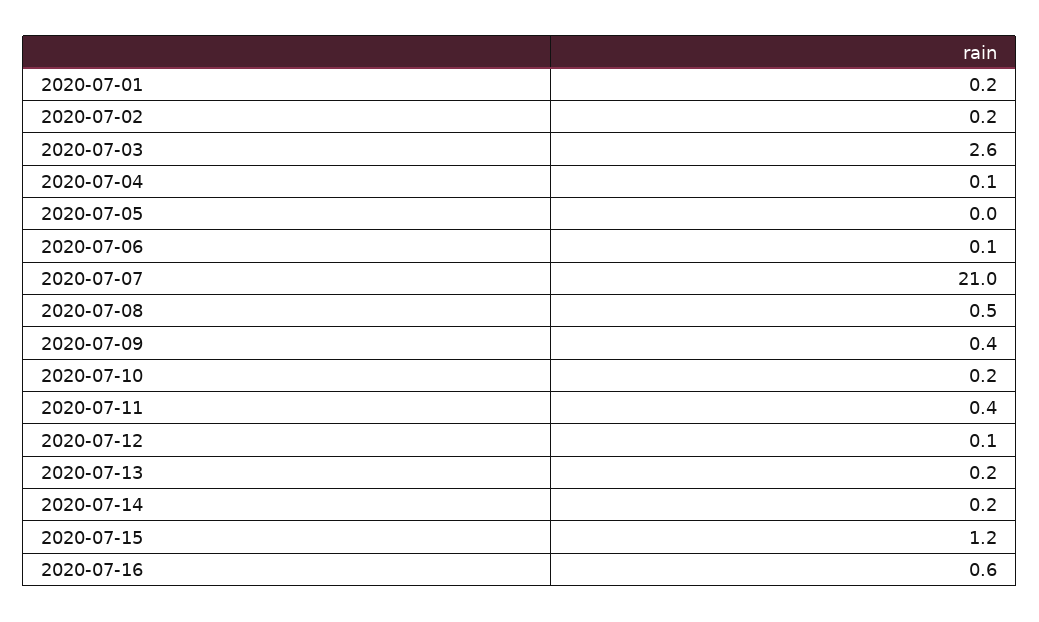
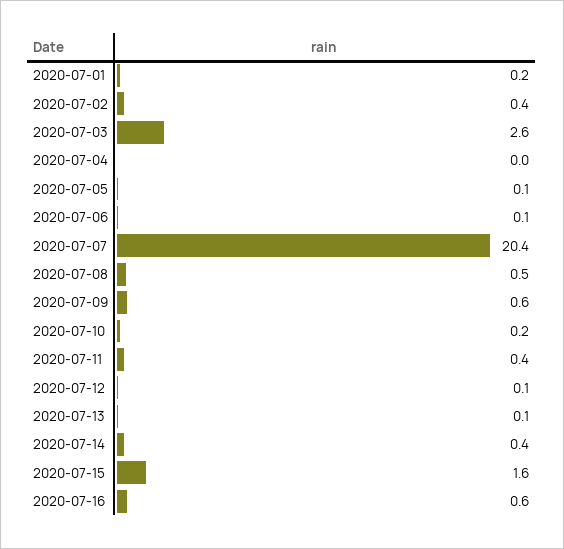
  {
    "2020-07-01": 0.2,
-   "2020-07-02": 0.2,
+   "2020-07-02": 0.4,
    "2020-07-03": 2.6,
-   "2020-07-04": 0.1,
+   "2020-07-04": 0,
-   "2020-07-05": 0,
+   "2020-07-05": 0.1,
    "2020-07-06": 0.1,
-   "2020-07-07": 21,
+   "2020-07-07": 20.4,
    "2020-07-08": 0.5,
-   "2020-07-09": 0.4,
+   "2020-07-09": 0.6,
    "2020-07-10": 0.2,
    "2020-07-11": 0.4,
    "2020-07-12": 0.1,
-   "2020-07-13": 0.2,
+   "2020-07-13": 0.1,
-   "2020-07-14": 0.2,
+   "2020-07-14": 0.4,
-   "2020-07-15": 1.2,
+   "2020-07-15": 1.6,
    "2020-07-16": 0.6
  }

